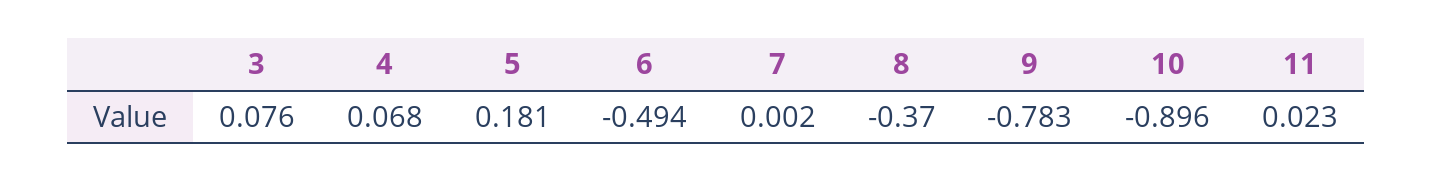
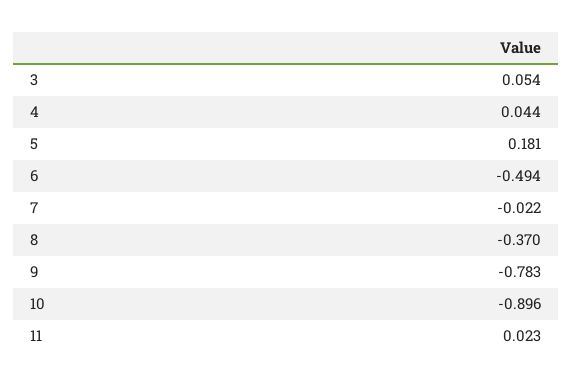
  {
-   "3": 0.076,
+   "3": 0.054,
-   "4": 0.068,
+   "4": 0.044,
    "5": 0.181,
    "6": -0.494,
-   "7": 0.002,
+   "7": -0.022,
    "8": -0.37,
    "9": -0.783,
    "10": -0.896,
    "11": 0.023
  }

